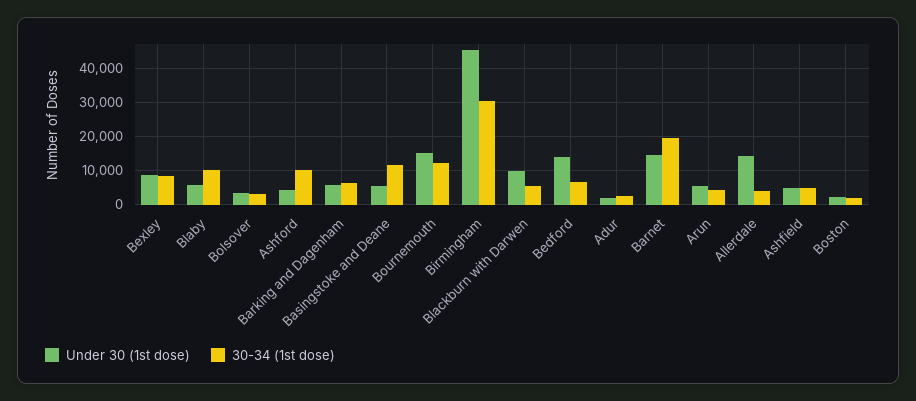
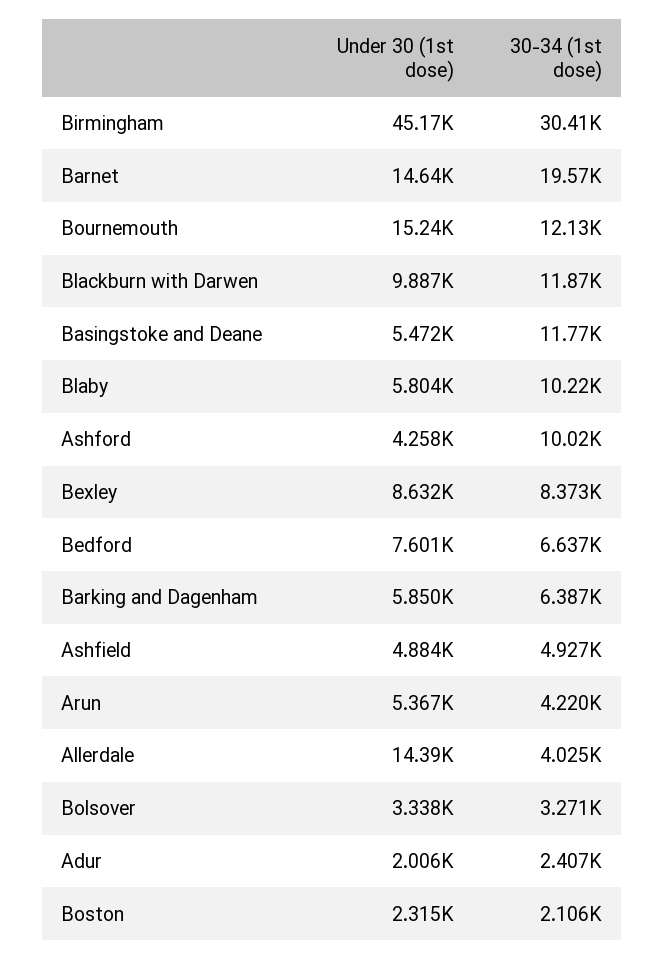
  {
    "Under 30 (1st dose)": {
      "Bexley": 8632,
      "Blaby": 5804,
      "Bolsover": 3338,
      "Ashford": 4258,
      "Barking and Dagenham": 5850,
      "Basingstoke and Deane": 5472,
      "Bournemouth": 15240,
      "Birmingham": 45170,
      "Blackburn with Darwen": 9887,
-     "Bedford": 14000,
+     "Bedford": 7601,
      "Adur": 2006,
      "Barnet": 14640,
      "Arun": 5367,
      "Allerdale": 14390,
      "Ashfield": 4884,
      "Boston": 2315
    },
    "30-34 (1st dose)": {
      "Bexley": 8373,
      "Blaby": 10220,
      "Bolsover": 3271,
      "Ashford": 10020,
      "Barking and Dagenham": 6387,
      "Basingstoke and Deane": 11770,
      "Bournemouth": 12130,
      "Birmingham": 30410,
-     "Blackburn with Darwen": 6000,
+     "Blackburn with Darwen": 11870,
      "Bedford": 6637,
      "Adur": 2407,
      "Barnet": 19570,
      "Arun": 4220,
      "Allerdale": 4025,
      "Ashfield": 4927,
      "Boston": 2106
    }
  }

